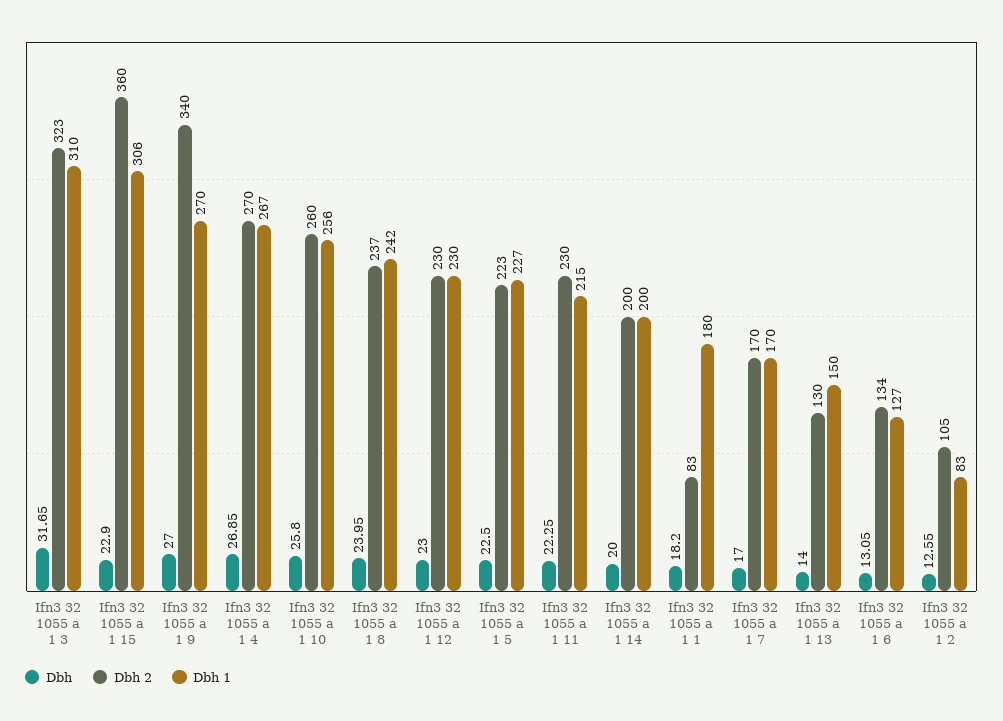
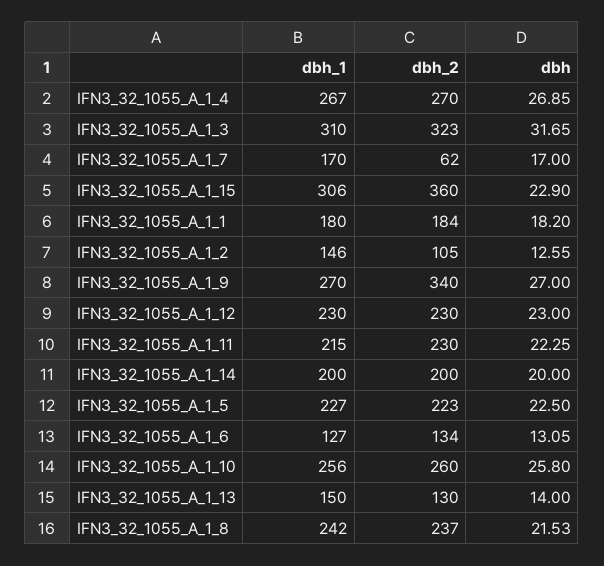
  {
    "Dbh": {
      "Ifn3 32 1055 a 1 3": 31.65,
      "Ifn3 32 1055 a 1 15": 22.9,
      "Ifn3 32 1055 a 1 9": 27,
      "Ifn3 32 1055 a 1 4": 26.85,
      "Ifn3 32 1055 a 1 10": 25.8,
-     "Ifn3 32 1055 a 1 8": 23.95,
+     "Ifn3 32 1055 a 1 8": 21.53,
      "Ifn3 32 1055 a 1 12": 23,
      "Ifn3 32 1055 a 1 5": 22.5,
      "Ifn3 32 1055 a 1 11": 22.25,
      "Ifn3 32 1055 a 1 14": 20,
      "Ifn3 32 1055 a 1 1": 18.2,
      "Ifn3 32 1055 a 1 7": 17,
      "Ifn3 32 1055 a 1 13": 14,
      "Ifn3 32 1055 a 1 6": 13.05,
      "Ifn3 32 1055 a 1 2": 12.55
    },
    "Dbh 2": {
      "Ifn3 32 1055 a 1 3": 323,
      "Ifn3 32 1055 a 1 15": 360,
      "Ifn3 32 1055 a 1 9": 340,
      "Ifn3 32 1055 a 1 4": 270,
      "Ifn3 32 1055 a 1 10": 260,
      "Ifn3 32 1055 a 1 8": 237,
      "Ifn3 32 1055 a 1 12": 230,
      "Ifn3 32 1055 a 1 5": 223,
      "Ifn3 32 1055 a 1 11": 230,
      "Ifn3 32 1055 a 1 14": 200,
-     "Ifn3 32 1055 a 1 1": 83,
+     "Ifn3 32 1055 a 1 1": 184,
-     "Ifn3 32 1055 a 1 7": 170,
+     "Ifn3 32 1055 a 1 7": 62,
      "Ifn3 32 1055 a 1 13": 130,
      "Ifn3 32 1055 a 1 6": 134,
      "Ifn3 32 1055 a 1 2": 105
    },
    "Dbh 1": {
      "Ifn3 32 1055 a 1 3": 310,
      "Ifn3 32 1055 a 1 15": 306,
      "Ifn3 32 1055 a 1 9": 270,
      "Ifn3 32 1055 a 1 4": 267,
      "Ifn3 32 1055 a 1 10": 256,
      "Ifn3 32 1055 a 1 8": 242,
      "Ifn3 32 1055 a 1 12": 230,
      "Ifn3 32 1055 a 1 5": 227,
      "Ifn3 32 1055 a 1 11": 215,
      "Ifn3 32 1055 a 1 14": 200,
      "Ifn3 32 1055 a 1 1": 180,
      "Ifn3 32 1055 a 1 7": 170,
      "Ifn3 32 1055 a 1 13": 150,
      "Ifn3 32 1055 a 1 6": 127,
-     "Ifn3 32 1055 a 1 2": 83
+     "Ifn3 32 1055 a 1 2": 146
    }
  }

